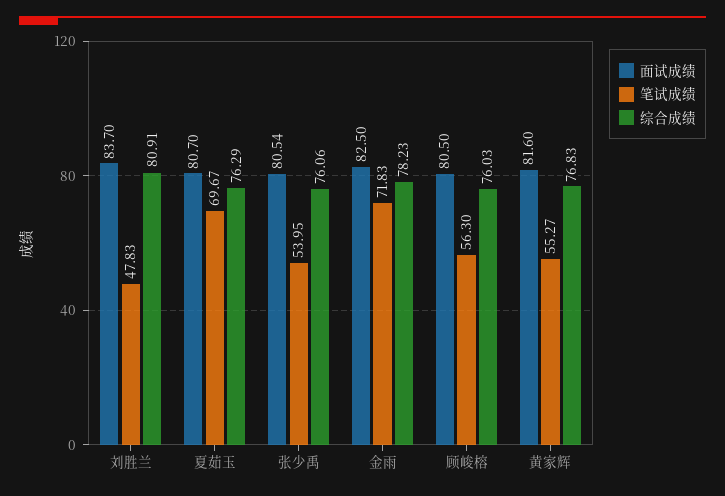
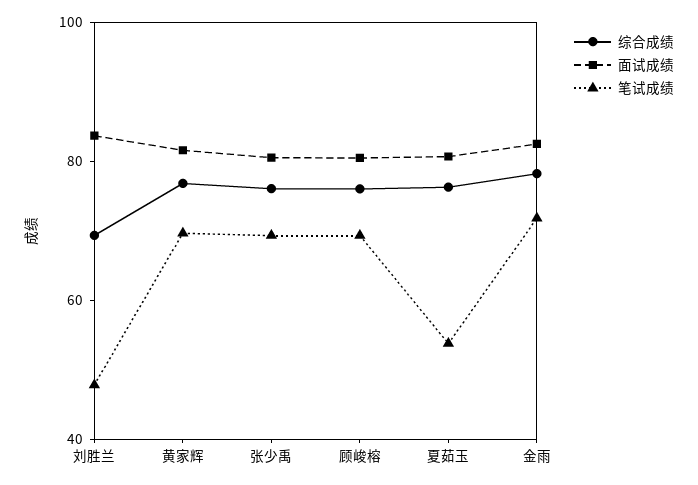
  {
    "面试成绩": {
      "刘胜兰": 83.7,
      "夏茹玉": 80.7,
      "张少禹": 80.54,
      "金雨": 82.5,
      "顾峻榕": 80.5,
      "黄家辉": 81.6
    },
    "笔试成绩": {
      "刘胜兰": 47.83,
-     "夏茹玉": 69.67,
+     "夏茹玉": 55,
-     "张少禹": 53.95,
+     "张少禹": 70,
      "金雨": 71.83,
-     "顾峻榕": 56.3,
+     "顾峻榕": 70,
-     "黄家辉": 55.27
+     "黄家辉": 70
    },
    "综合成绩": {
-     "刘胜兰": 80.91,
+     "刘胜兰": 70,
      "夏茹玉": 76.29,
      "张少禹": 76.06,
      "金雨": 78.23,
      "顾峻榕": 76.03,
      "黄家辉": 76.83
    }
  }

